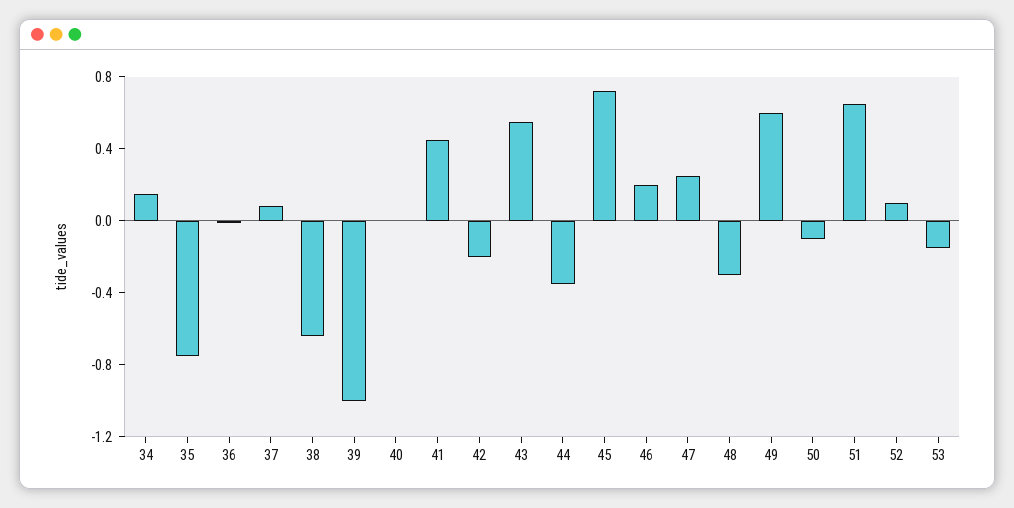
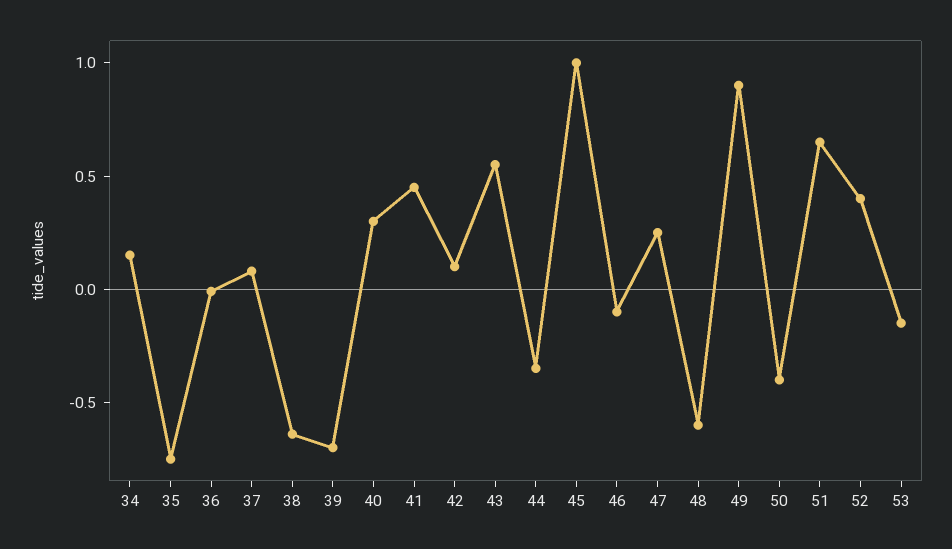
  {
    "34": 0.2,
    "35": -0.8,
    "36": 0,
    "37": 0.1,
    "38": -0.6,
-   "39": -1,
+   "39": -0.7,
-   "40": 0,
+   "40": 0.3,
    "41": 0.5,
-   "42": -0.2,
+   "42": 0.1,
    "43": 0.6,
    "44": -0.4,
-   "45": 0.7,
+   "45": 1,
-   "46": 0.2,
+   "46": -0.1,
    "47": 0.3,
-   "48": -0.3,
+   "48": -0.6,
-   "49": 0.6,
+   "49": 0.9,
-   "50": -0.1,
+   "50": -0.4,
    "51": 0.7,
-   "52": 0.1,
+   "52": 0.4,
    "53": -0.2
  }

